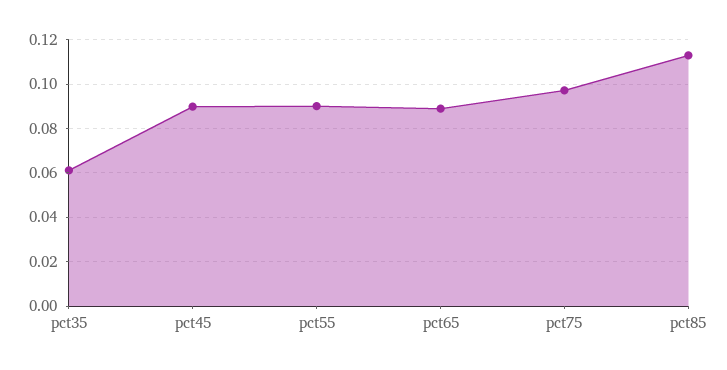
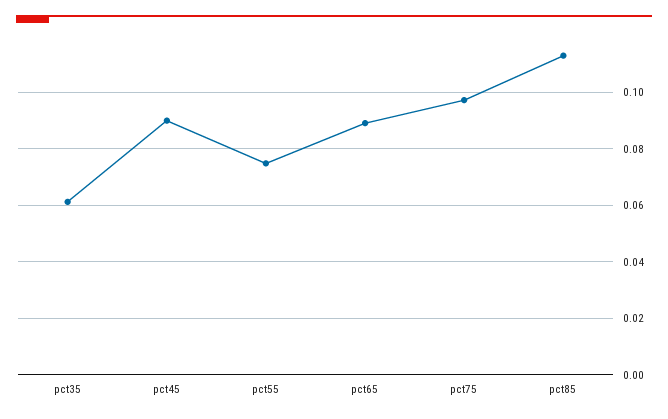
  {
    "pct35": 0.06,
    "pct45": 0.09,
-   "pct55": 0.09,
+   "pct55": 0.075,
    "pct65": 0.09,
    "pct75": 0.0975,
    "pct85": 0.1125
  }

